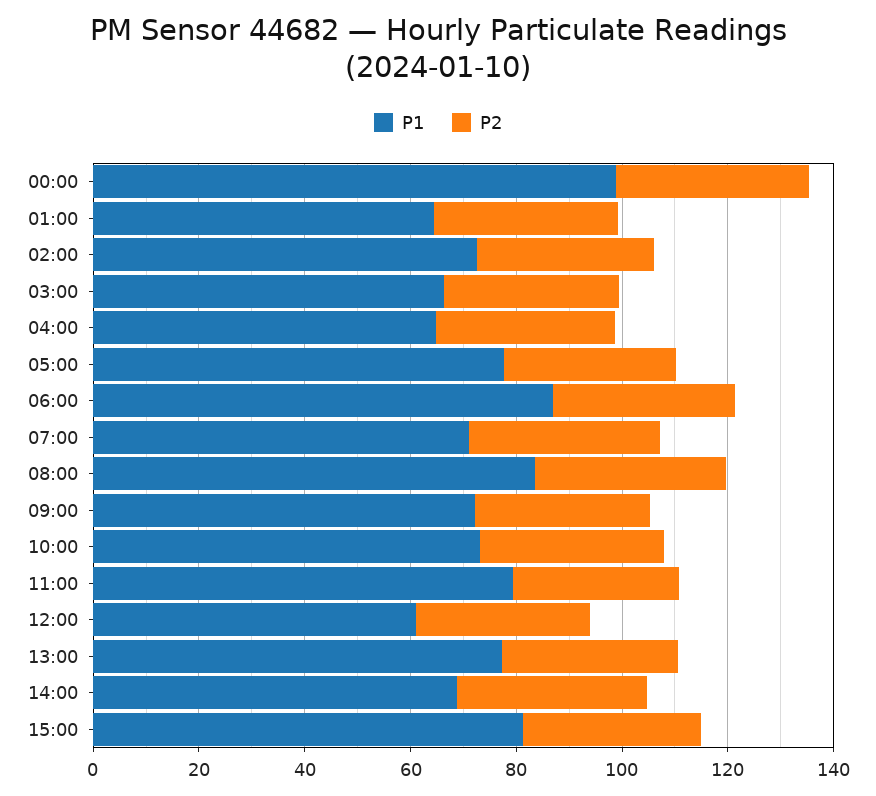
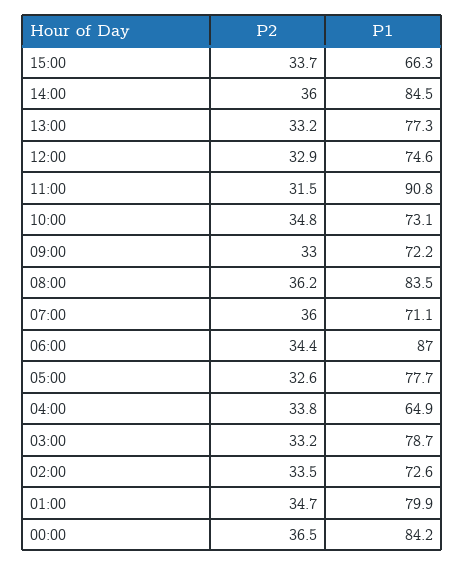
  {
    "P1": {
-     "00:00": 100,
+     "00:00": 84.2,
-     "01:00": 65,
+     "01:00": 79.9,
      "02:00": 72.6,
-     "03:00": 65,
+     "03:00": 78.7,
      "04:00": 64.9,
      "05:00": 77.7,
      "06:00": 87,
      "07:00": 71.1,
      "08:00": 83.5,
      "09:00": 72.2,
      "10:00": 73.1,
-     "11:00": 80,
+     "11:00": 90.8,
-     "12:00": 60,
+     "12:00": 74.6,
      "13:00": 77.3,
-     "14:00": 70,
+     "14:00": 84.5,
-     "15:00": 80
+     "15:00": 66.3
    },
    "P2": {
      "00:00": 36.5,
      "01:00": 34.7,
      "02:00": 33.5,
      "03:00": 33.2,
      "04:00": 33.8,
      "05:00": 32.6,
      "06:00": 34.4,
      "07:00": 36,
      "08:00": 36.2,
      "09:00": 33,
      "10:00": 34.8,
      "11:00": 31.5,
      "12:00": 32.9,
      "13:00": 33.2,
      "14:00": 36,
      "15:00": 33.7
    }
  }

